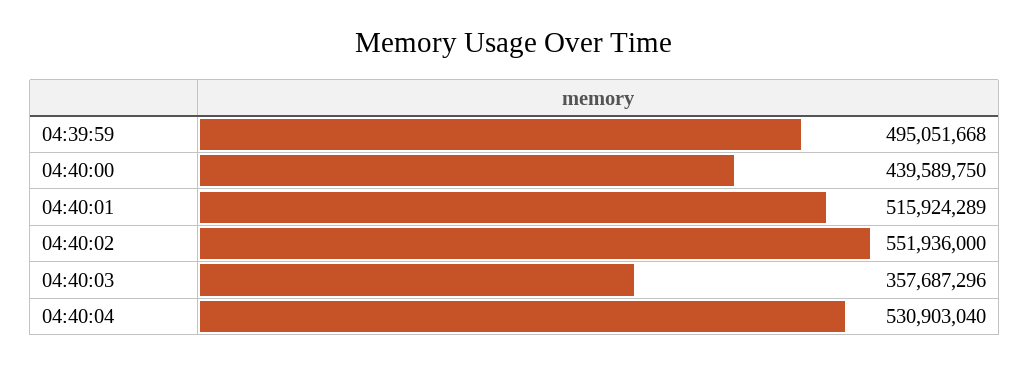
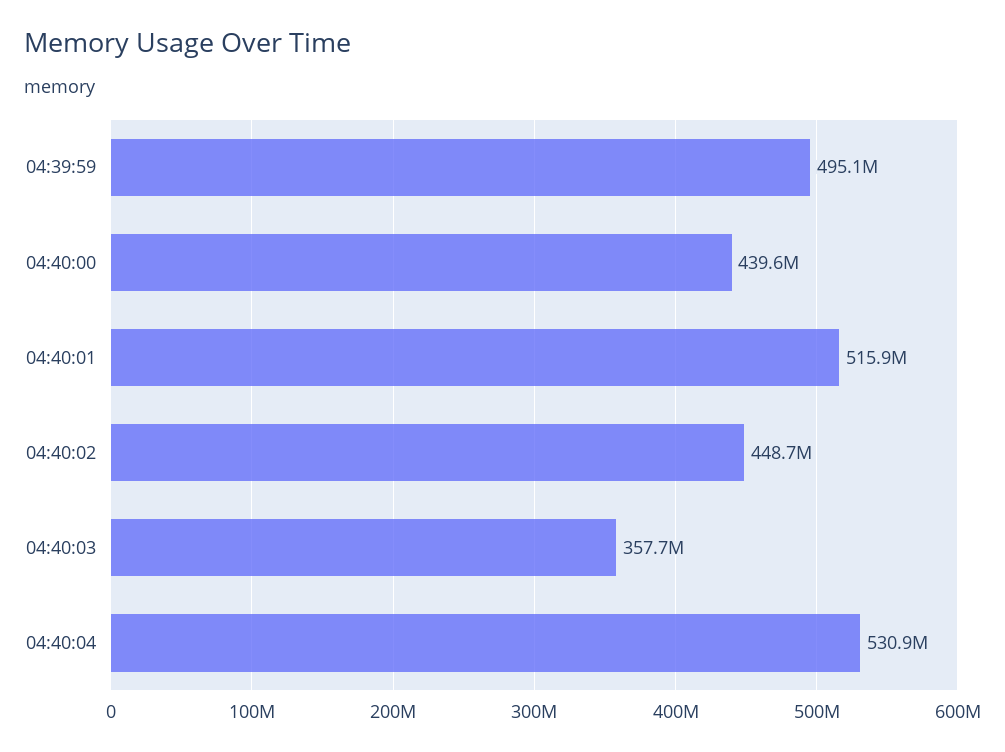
  {
    "04:39:59": 495051668,
    "04:40:00": 439589750,
    "04:40:01": 515924289,
-   "04:40:02": 551936000,
+   "04:40:02": 448700000,
    "04:40:03": 357687296,
    "04:40:04": 530903040
  }

